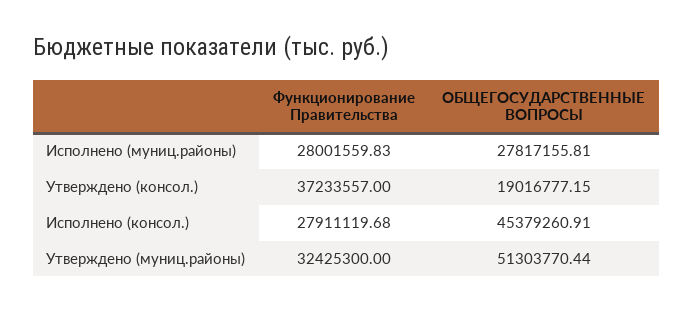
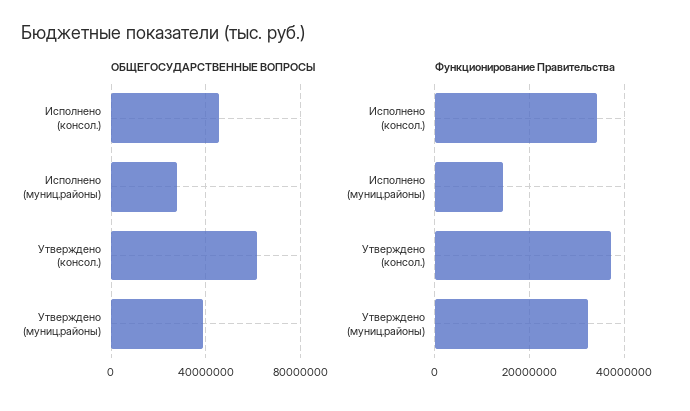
  {
    "Функционирование Правительства": {
-     "Исполнено (муниц.районы)": 28001559.83,
+     "Исполнено (муниц.районы)": 14000000,
      "Утверждено (консол.)": 37233557,
-     "Исполнено (консол.)": 27911119.68,
+     "Исполнено (консол.)": 34000000,
      "Утверждено (муниц.районы)": 32425300
    },
    "ОБЩЕГОСУДАРСТВЕННЫЕ ВОПРОСЫ": {
      "Исполнено (муниц.районы)": 27817155.81,
-     "Утверждено (консол.)": 19016777.15,
+     "Утверждено (консол.)": 60000000,
      "Исполнено (консол.)": 45379260.91,
-     "Утверждено (муниц.районы)": 51303770.44
+     "Утверждено (муниц.районы)": 40000000
    }
  }

